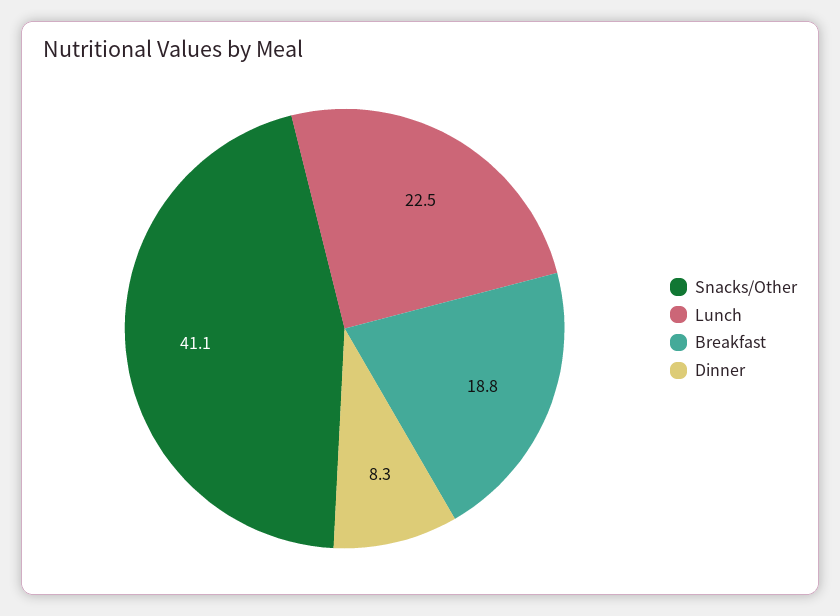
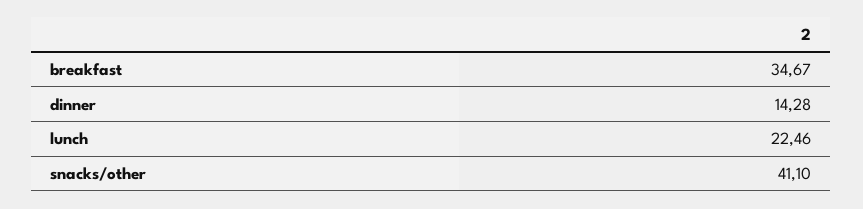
  {
    "Snacks/Other": 41.1,
    "Lunch": 22.46,
-   "Breakfast": 18.8,
+   "Breakfast": 34.67,
-   "Dinner": 8.3
+   "Dinner": 14.28
  }

